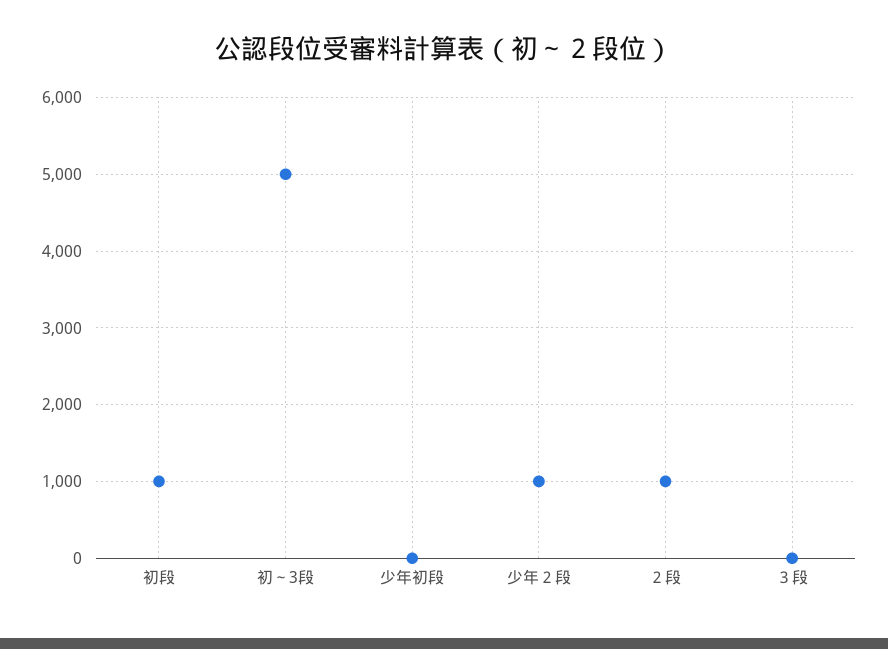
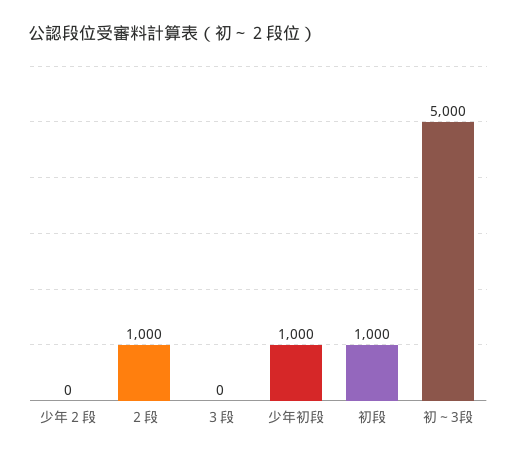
  {
    "初段": 1000,
    "初～3段": 5000,
-   "少年初段": 0,
+   "少年初段": 1000,
-   "少年２段": 1000,
+   "少年２段": 0,
    "２段": 1000,
    "３段": 0
  }

